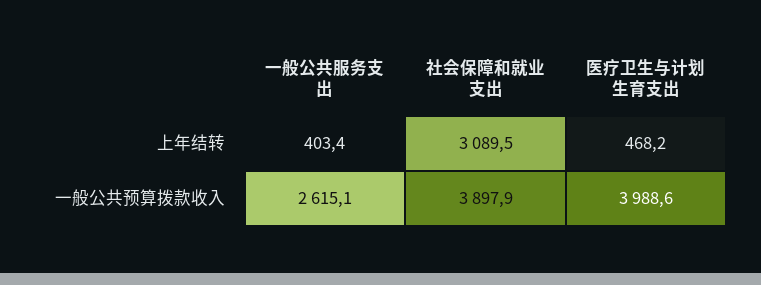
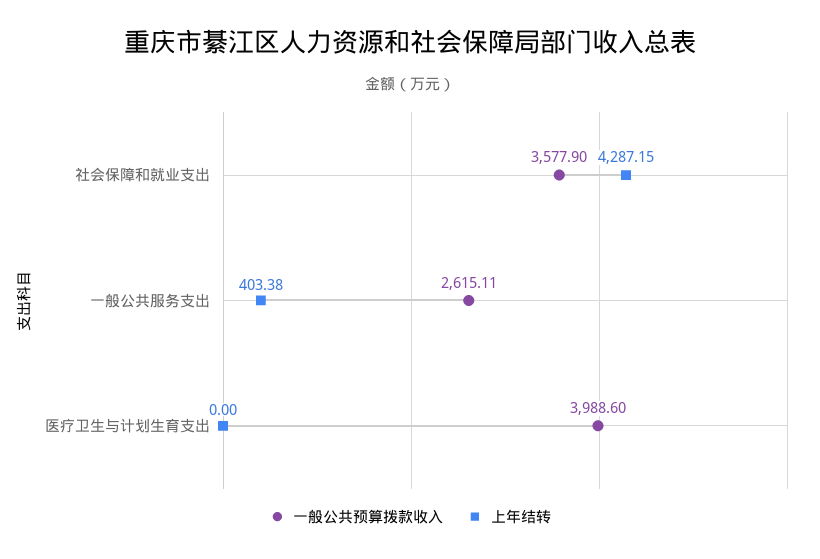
  {
    "上年结转": {
      "一般公共服务支出": 403.38,
-     "社会保障和就业支出": 3089.5,
+     "社会保障和就业支出": 4287.15,
-     "医疗卫生与计划生育支出": 468.2
+     "医疗卫生与计划生育支出": 0
    },
    "一般公共预算拨款收入": {
      "一般公共服务支出": 2615.11,
-     "社会保障和就业支出": 3897.9,
+     "社会保障和就业支出": 3577.9,
      "医疗卫生与计划生育支出": 3988.6
    }
  }

